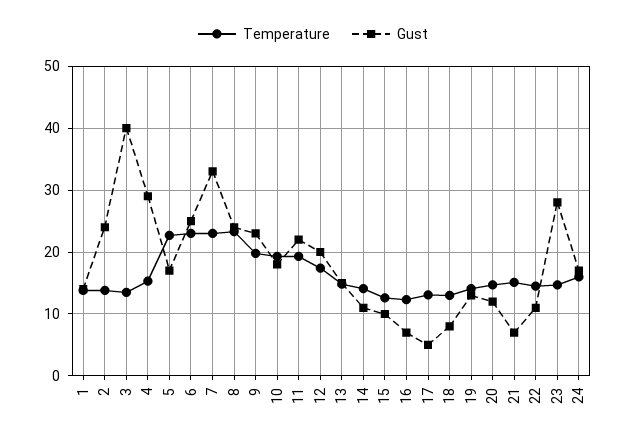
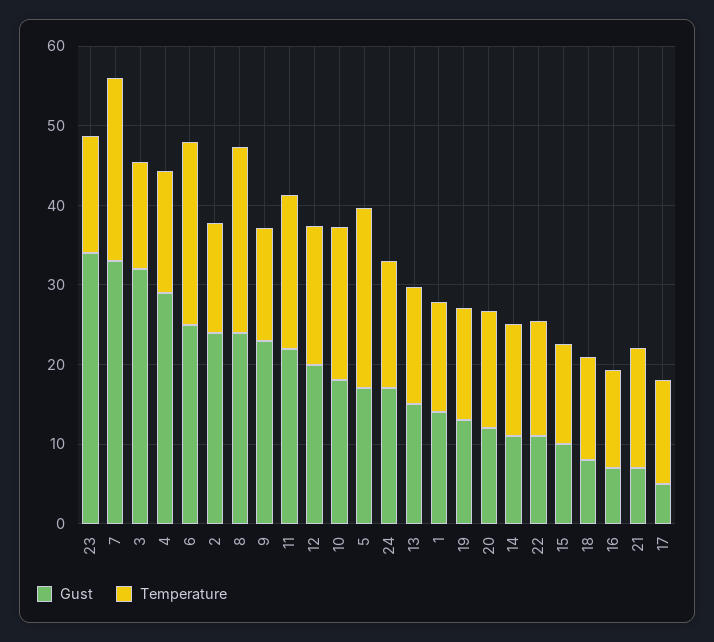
  {
    "Temperature": {
      "1": 14,
      "2": 14,
      "3": 14,
      "4": 15,
      "5": 23,
      "6": 23,
      "7": 23,
      "8": 23,
-     "9": 20,
+     "9": 14,
      "10": 19,
      "11": 19,
      "12": 17,
      "13": 15,
      "14": 14,
      "15": 13,
      "16": 12,
      "17": 13,
      "18": 13,
      "19": 14,
      "20": 15,
      "21": 15,
      "22": 15,
      "23": 15,
      "24": 16
    },
    "Gust": {
      "1": 14,
      "2": 24,
-     "3": 40,
+     "3": 32,
      "4": 29,
      "5": 17,
      "6": 25,
      "7": 33,
      "8": 24,
      "9": 23,
      "10": 18,
      "11": 22,
      "12": 20,
      "13": 15,
      "14": 11,
      "15": 10,
      "16": 7,
      "17": 5,
      "18": 8,
      "19": 13,
      "20": 12,
      "21": 7,
      "22": 11,
-     "23": 28,
+     "23": 34,
      "24": 17
    }
  }

